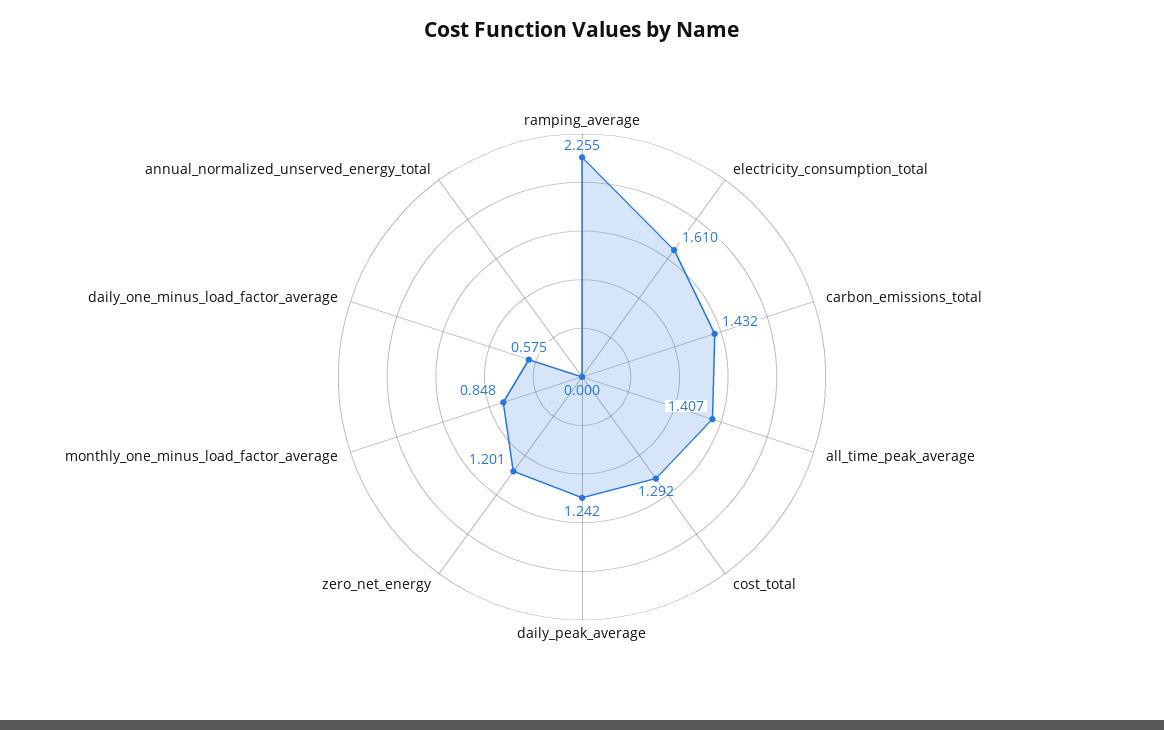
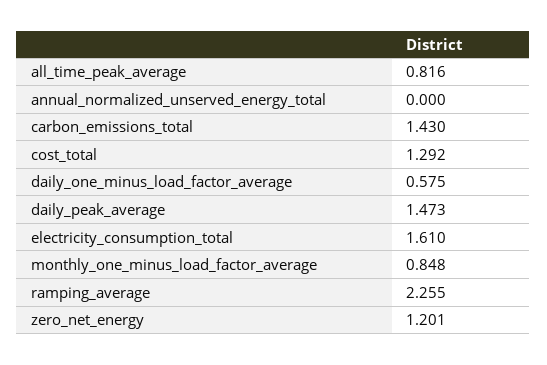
  {
    "ramping_average": 2.255,
    "electricity_consumption_total": 1.61,
-   "carbon_emissions_total": 1.432,
+   "carbon_emissions_total": 1.43,
-   "all_time_peak_average": 1.407,
+   "all_time_peak_average": 0.816,
    "cost_total": 1.292,
-   "daily_peak_average": 1.242,
+   "daily_peak_average": 1.473,
    "zero_net_energy": 1.201,
    "monthly_one_minus_load_factor_average": 0.848,
    "daily_one_minus_load_factor_average": 0.575,
    "annual_normalized_unserved_energy_total": 0
  }

